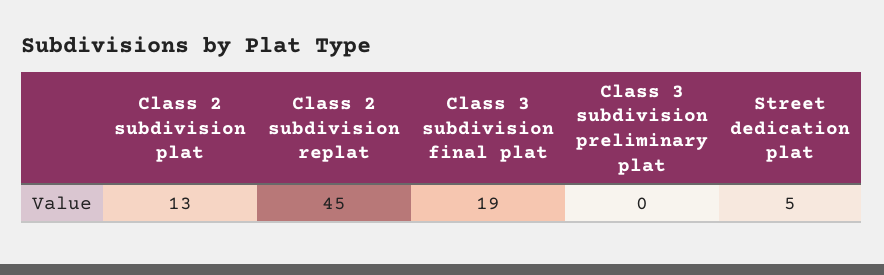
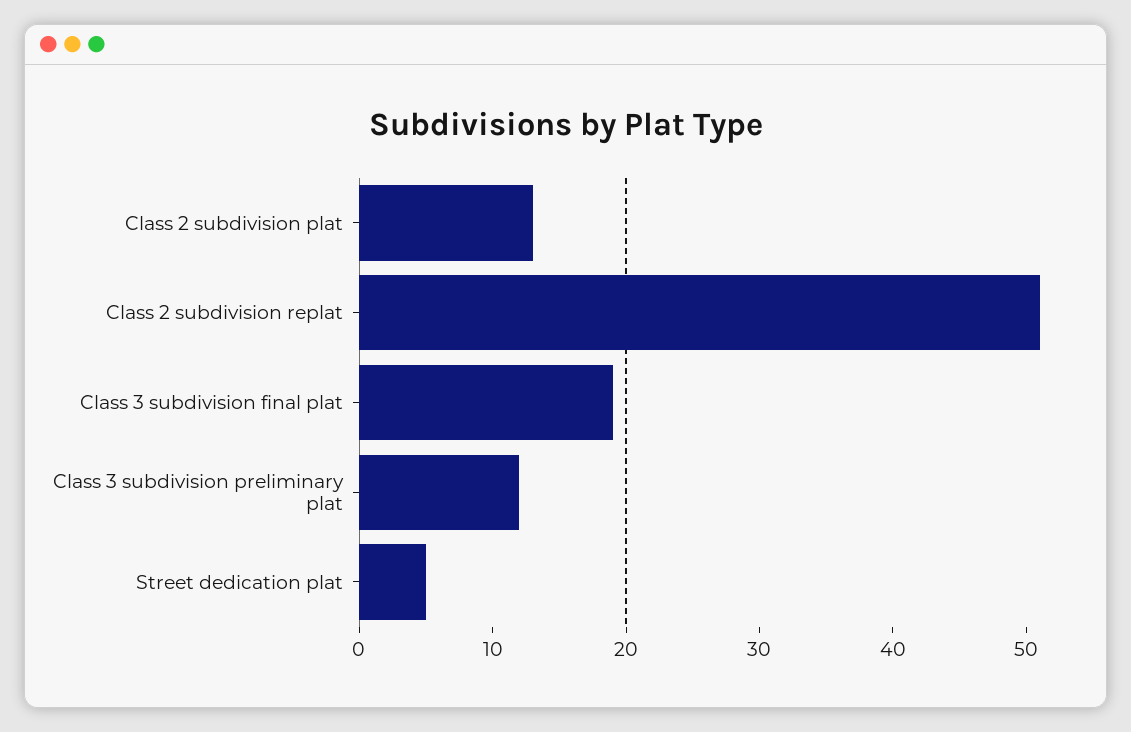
  {
    "Class 2 subdivision plat": 13,
-   "Class 2 subdivision replat": 45,
+   "Class 2 subdivision replat": 51,
    "Class 3 subdivision final plat": 19,
-   "Class 3 subdivision preliminary plat": 0,
+   "Class 3 subdivision preliminary plat": 12,
    "Street dedication plat": 5
  }

